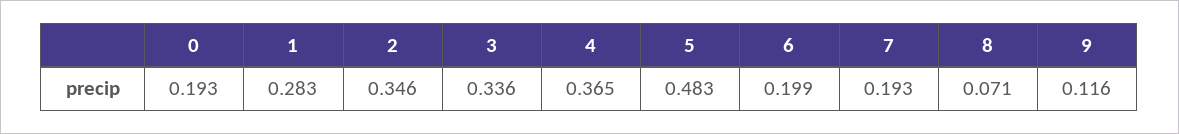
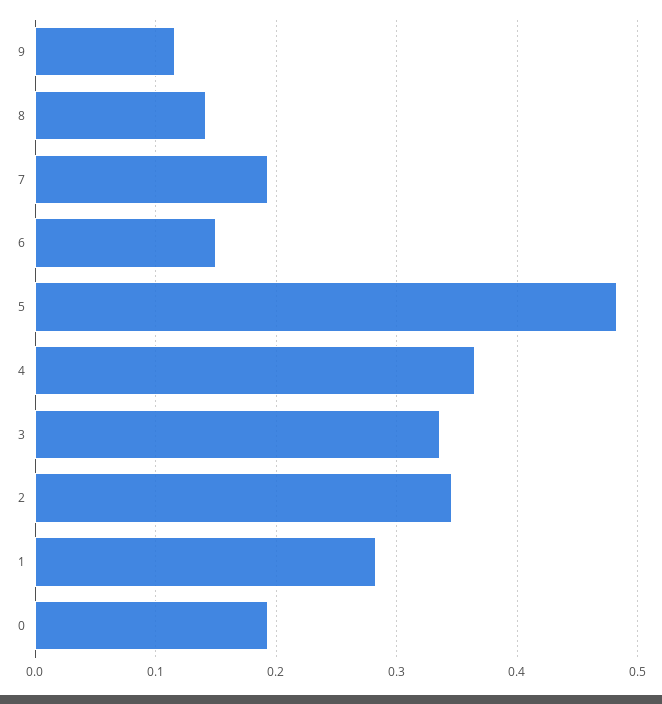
  {
    "0": 0.193,
    "1": 0.283,
    "2": 0.346,
    "3": 0.336,
    "4": 0.365,
    "5": 0.483,
-   "6": 0.199,
+   "6": 0.15,
    "7": 0.193,
-   "8": 0.071,
+   "8": 0.14,
    "9": 0.116
  }

